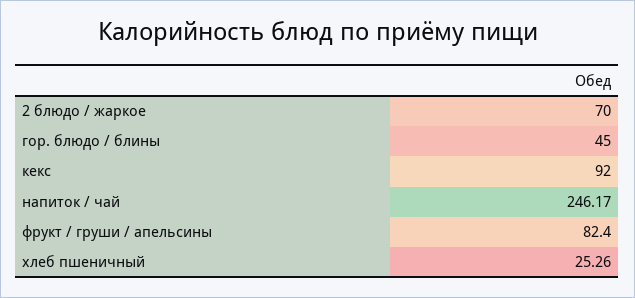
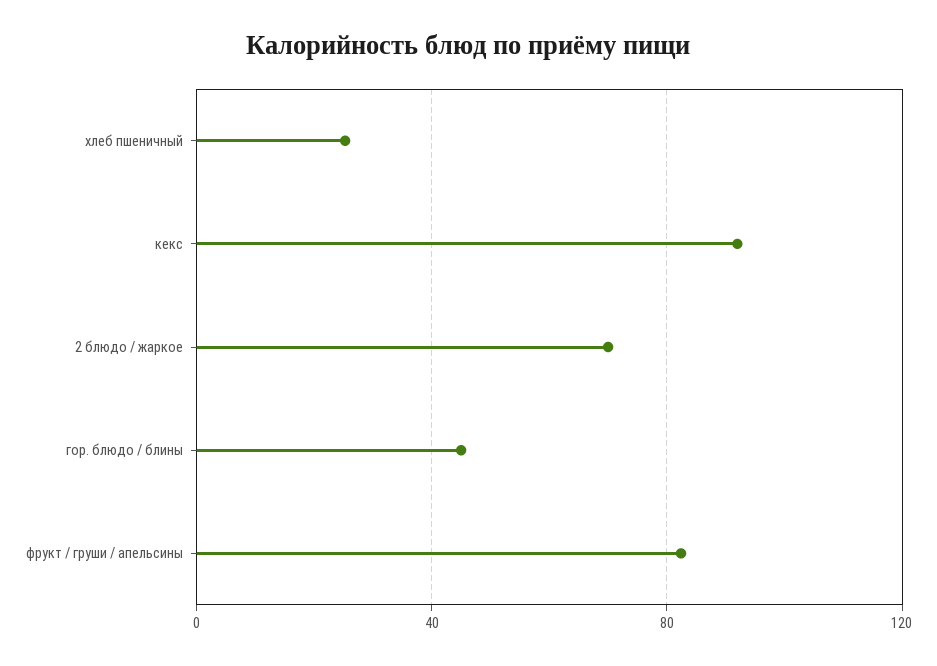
  {
    "2 блюдо / жаркое": 70,
    "гор. блюдо / блины": 45,
    "кекс": 92,
-   "напиток / чай": 246.17,
    "фрукт / груши / апельсины": 82.4,
    "хлеб пшеничный": 25.26
  }

